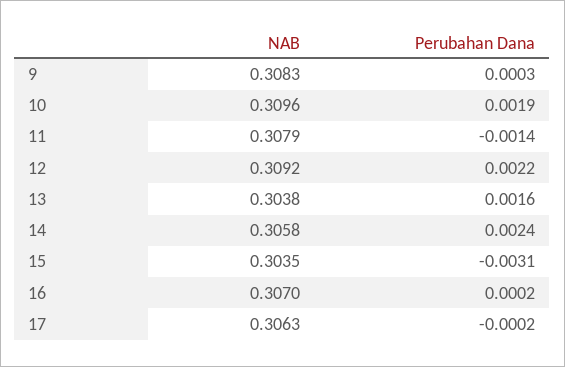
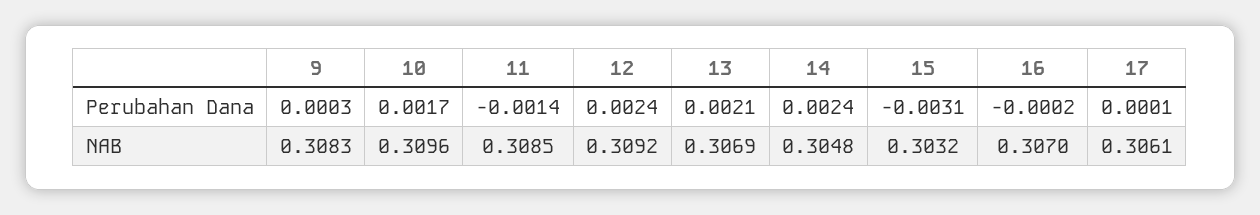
  {
    "NAB": {
      "9": 0.3083,
      "10": 0.3096,
-     "11": 0.3079,
+     "11": 0.3085,
      "12": 0.3092,
-     "13": 0.3038,
+     "13": 0.3069,
-     "14": 0.3058,
+     "14": 0.3048,
-     "15": 0.3035,
+     "15": 0.3032,
      "16": 0.307,
-     "17": 0.3063
+     "17": 0.3061
    },
    "Perubahan Dana": {
      "9": 0.0003,
-     "10": 0.0019,
+     "10": 0.0017,
      "11": -0.0014,
-     "12": 0.0022,
+     "12": 0.0024,
-     "13": 0.0016,
+     "13": 0.0021,
      "14": 0.0024,
      "15": -0.0031,
-     "16": 0.0002,
+     "16": -0.0002,
-     "17": -0.0002
+     "17": 0.0001
    }
  }

